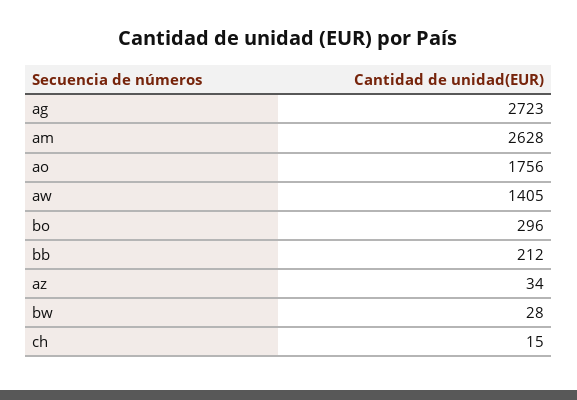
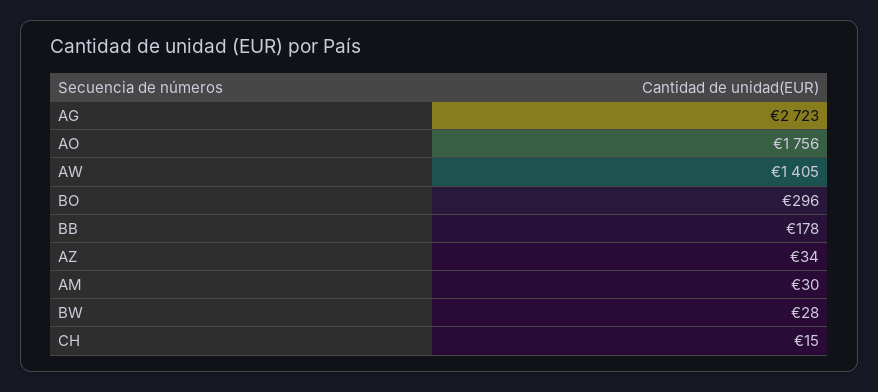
  {
    "ag": 2723,
-   "am": 2628,
+   "am": 30,
    "ao": 1756,
    "aw": 1405,
    "bo": 296,
-   "bb": 212,
+   "bb": 178,
    "az": 34,
    "bw": 28,
    "ch": 15
  }

